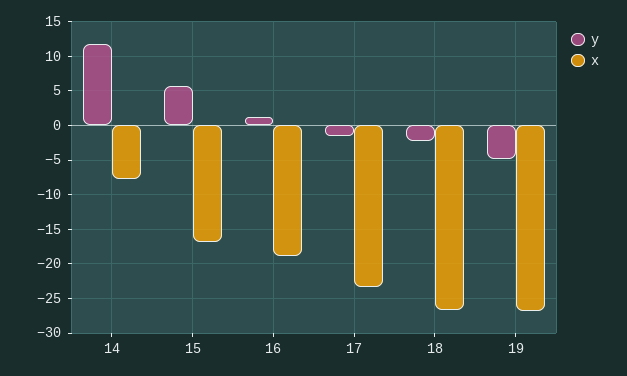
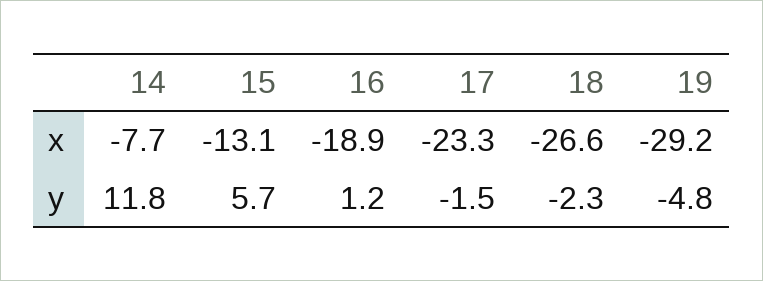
  {
    "y": {
      "14": 11.8,
      "15": 5.7,
      "16": 1.2,
      "17": -1.5,
      "18": -2.3,
      "19": -4.8
    },
    "x": {
      "14": -7.7,
-     "15": -17,
+     "15": -13.1,
      "16": -18.9,
      "17": -23.3,
      "18": -26.6,
-     "19": -27
+     "19": -29.2
    }
  }

